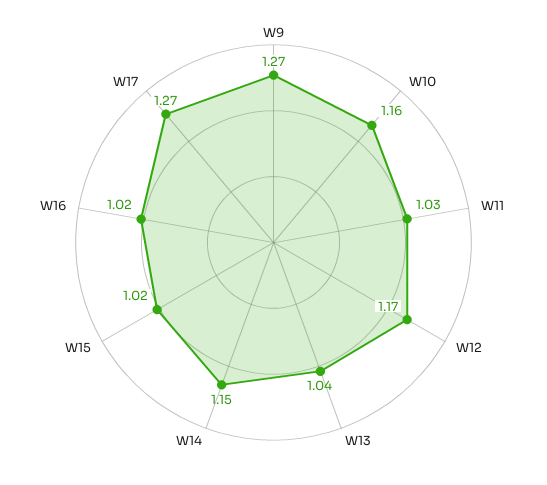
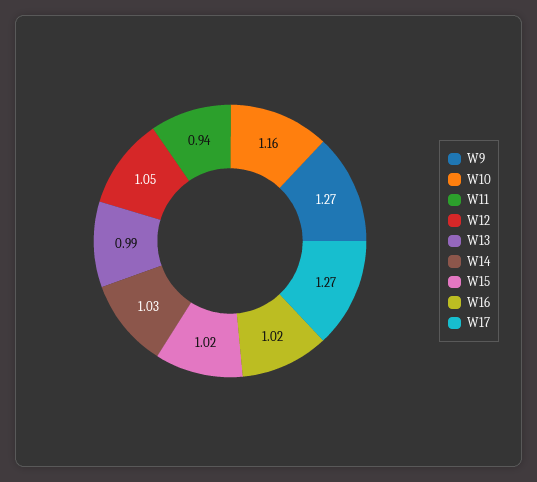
  {
    "W9": 1.27,
    "W10": 1.16,
-   "W11": 1.03,
+   "W11": 0.94,
-   "W12": 1.17,
+   "W12": 1.05,
-   "W13": 1.04,
+   "W13": 0.99,
-   "W14": 1.15,
+   "W14": 1.03,
    "W15": 1.02,
    "W16": 1.02,
    "W17": 1.27
  }

